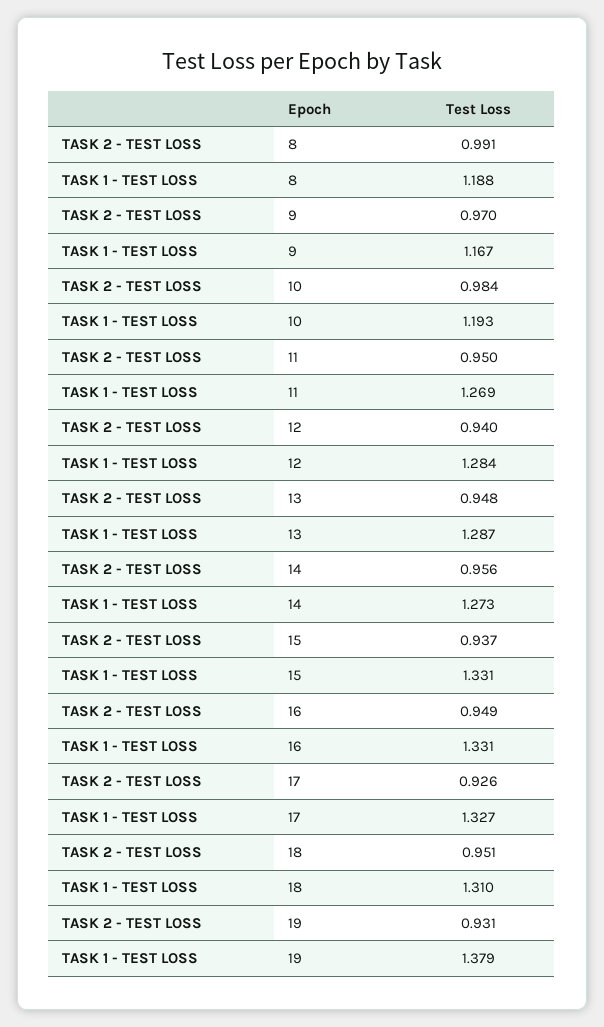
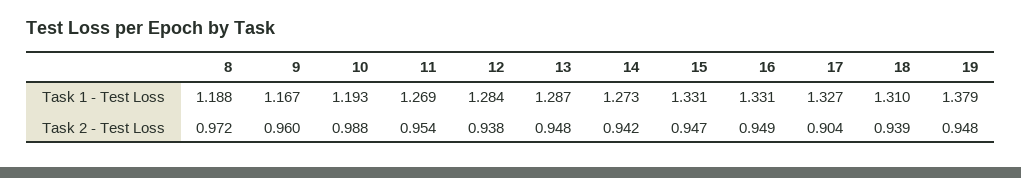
  {
    "TASK 2 - TEST LOSS": {
-     "8": 0.991,
+     "8": 0.972,
-     "9": 0.97,
+     "9": 0.96,
-     "10": 0.984,
+     "10": 0.988,
-     "11": 0.95,
+     "11": 0.954,
-     "12": 0.94,
+     "12": 0.938,
      "13": 0.948,
-     "14": 0.956,
+     "14": 0.942,
-     "15": 0.937,
+     "15": 0.947,
      "16": 0.949,
-     "17": 0.926,
+     "17": 0.904,
-     "18": 0.951,
+     "18": 0.939,
-     "19": 0.931
+     "19": 0.948
    },
    "TASK 1 - TEST LOSS": {
      "8": 1.188,
      "9": 1.167,
      "10": 1.193,
      "11": 1.269,
      "12": 1.284,
      "13": 1.287,
      "14": 1.273,
      "15": 1.331,
      "16": 1.331,
      "17": 1.327,
      "18": 1.31,
      "19": 1.379
    }
  }

